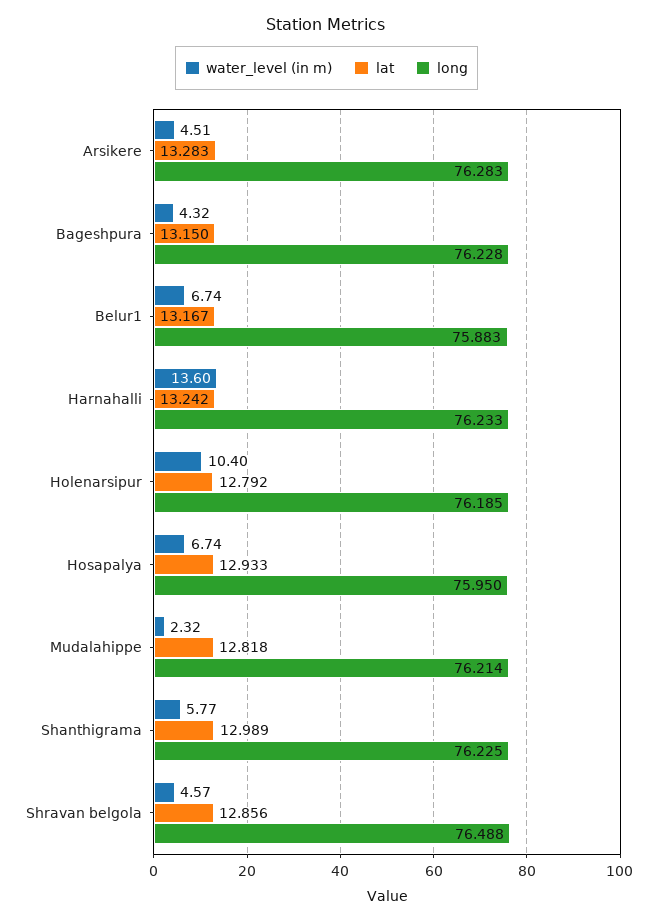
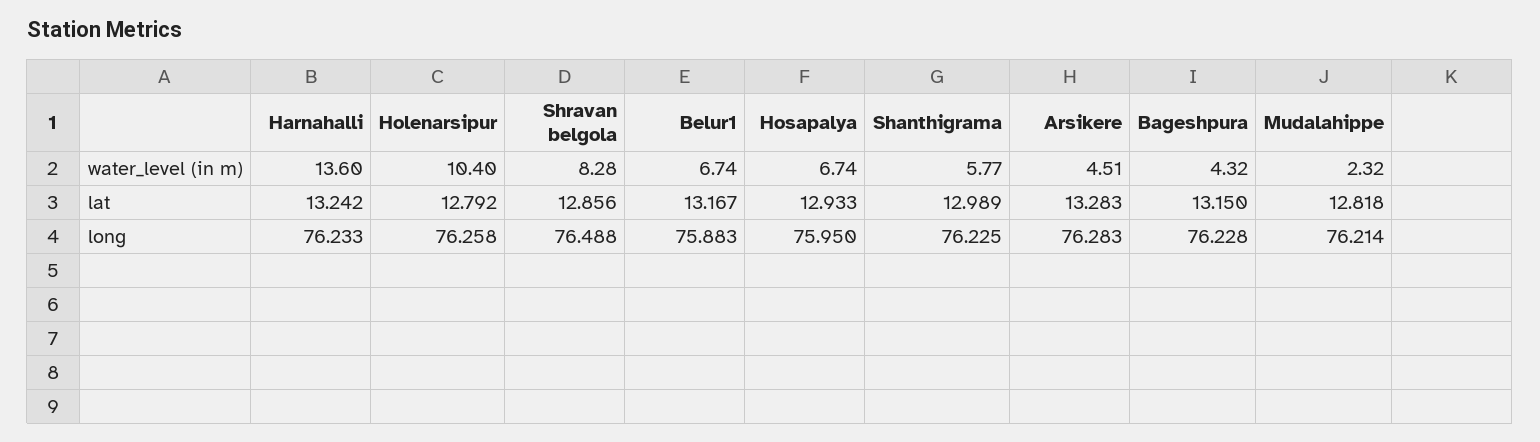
  {
    "water_level (in m)": {
      "Arsikere": 4.51,
      "Bageshpura": 4.32,
      "Belur1": 6.74,
      "Harnahalli": 13.6,
      "Holenarsipur": 10.4,
      "Hosapalya": 6.74,
      "Mudalahippe": 2.32,
      "Shanthigrama": 5.77,
-     "Shravan belgola": 4.57
+     "Shravan belgola": 8.28
    },
    "lat": {
      "Arsikere": 13.283,
      "Bageshpura": 13.15,
      "Belur1": 13.167,
      "Harnahalli": 13.242,
      "Holenarsipur": 12.792,
      "Hosapalya": 12.933,
      "Mudalahippe": 12.818,
      "Shanthigrama": 12.989,
      "Shravan belgola": 12.856
    },
    "long": {
      "Arsikere": 76.283,
      "Bageshpura": 76.228,
      "Belur1": 75.883,
      "Harnahalli": 76.233,
-     "Holenarsipur": 76.185,
+     "Holenarsipur": 76.258,
      "Hosapalya": 75.95,
      "Mudalahippe": 76.214,
      "Shanthigrama": 76.225,
      "Shravan belgola": 76.488
    }
  }

